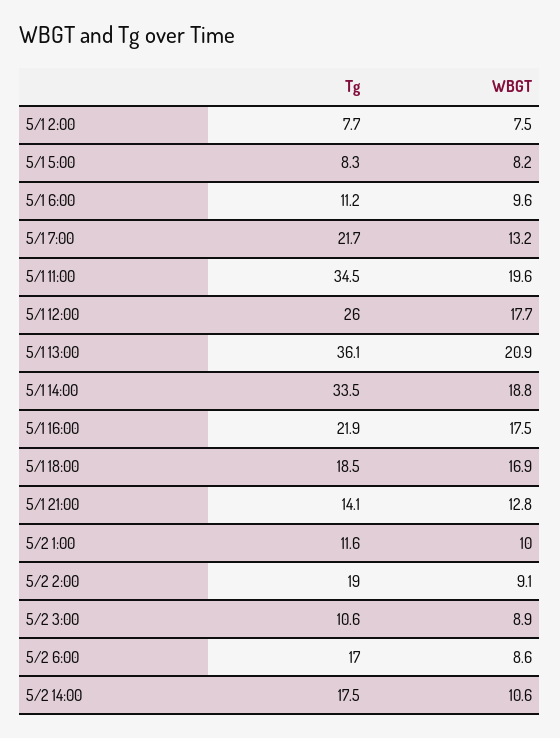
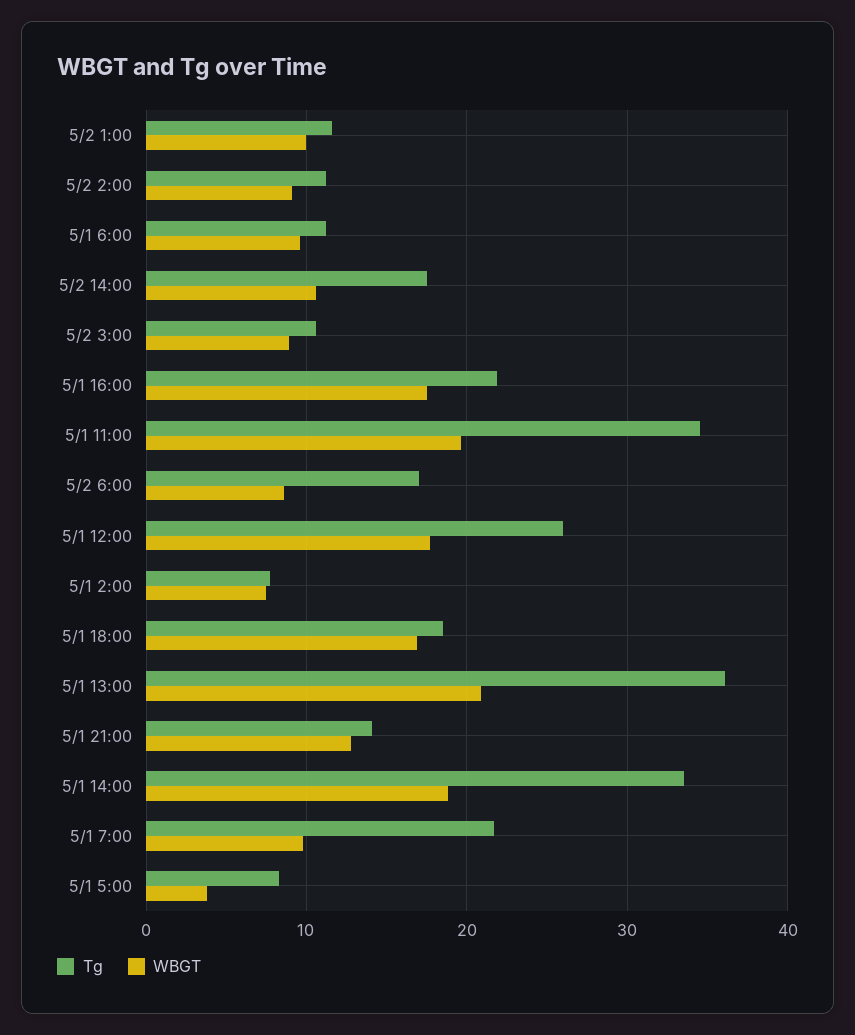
  {
    "Tg": {
      "5/1 2:00": 7.7,
      "5/1 5:00": 8.3,
      "5/1 6:00": 11.2,
      "5/1 7:00": 21.7,
      "5/1 11:00": 34.5,
      "5/1 12:00": 26,
      "5/1 13:00": 36.1,
      "5/1 14:00": 33.5,
      "5/1 16:00": 21.9,
      "5/1 18:00": 18.5,
      "5/1 21:00": 14.1,
      "5/2 1:00": 11.6,
-     "5/2 2:00": 19,
+     "5/2 2:00": 11,
      "5/2 3:00": 10.6,
      "5/2 6:00": 17,
      "5/2 14:00": 17.5
    },
    "WBGT": {
      "5/1 2:00": 7.5,
-     "5/1 5:00": 8.2,
+     "5/1 5:00": 4,
      "5/1 6:00": 9.6,
-     "5/1 7:00": 13.2,
+     "5/1 7:00": 10,
      "5/1 11:00": 19.6,
      "5/1 12:00": 17.7,
      "5/1 13:00": 20.9,
      "5/1 14:00": 18.8,
      "5/1 16:00": 17.5,
      "5/1 18:00": 16.9,
      "5/1 21:00": 12.8,
      "5/2 1:00": 10,
      "5/2 2:00": 9.1,
      "5/2 3:00": 8.9,
      "5/2 6:00": 8.6,
      "5/2 14:00": 10.6
    }
  }

